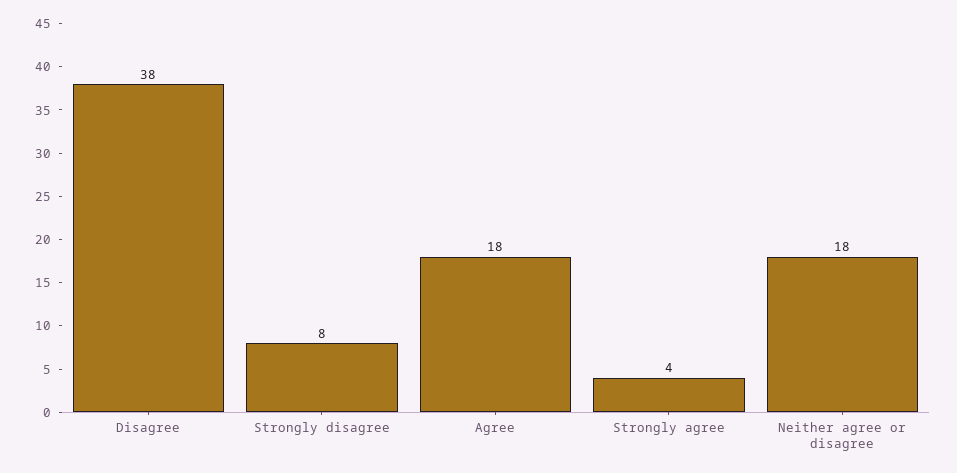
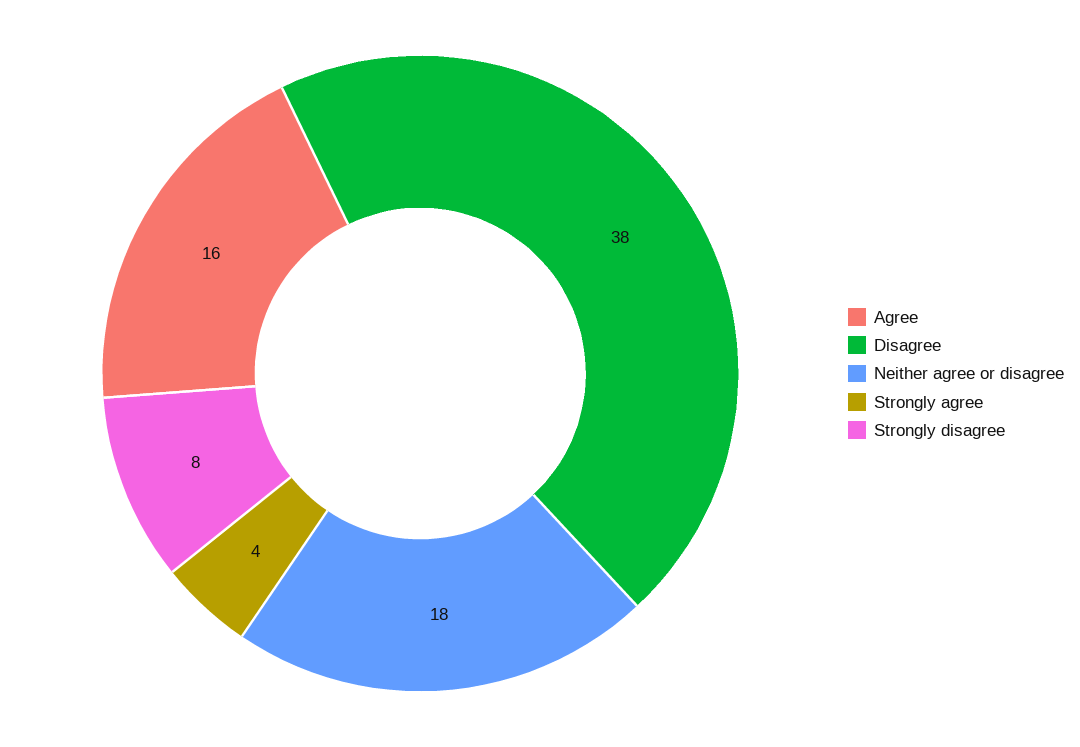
  {
    "Disagree": 38,
    "Strongly disagree": 8,
-   "Agree": 18,
+   "Agree": 16,
    "Strongly agree": 4,
    "Neither agree or disagree": 18
  }

